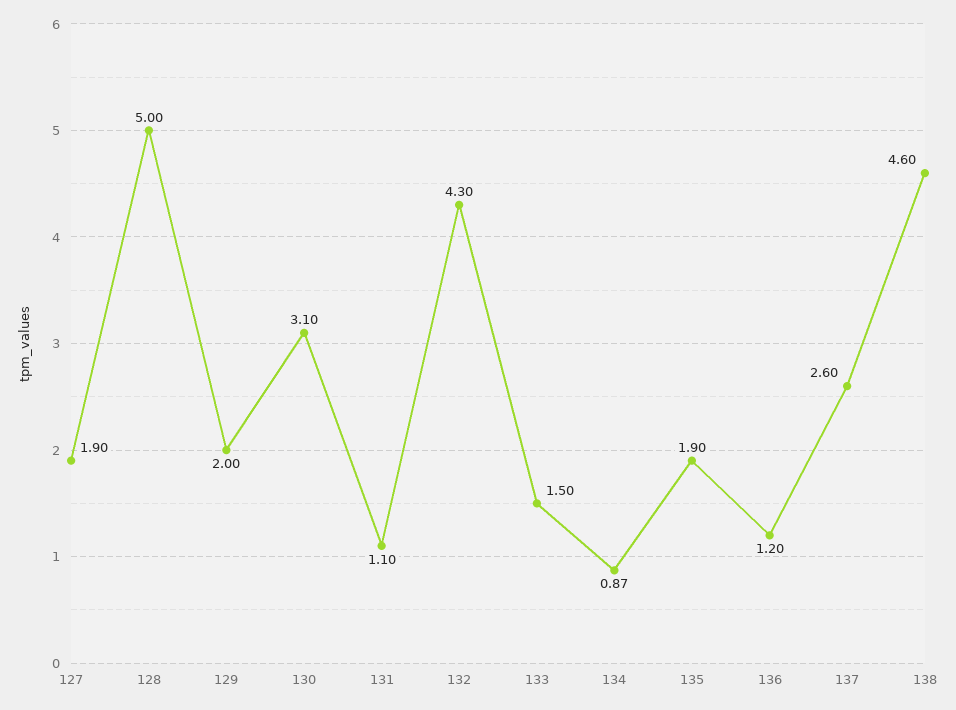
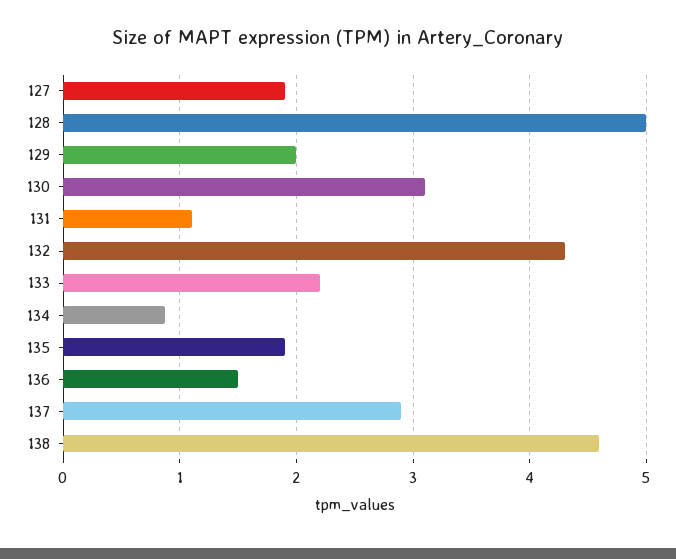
  {
    "127": 1.9,
    "128": 5,
    "129": 2,
    "130": 3.1,
    "131": 1.1,
    "132": 4.3,
-   "133": 1.5,
+   "133": 2.2,
    "134": 0.87,
    "135": 1.9,
-   "136": 1.2,
+   "136": 1.5,
-   "137": 2.6,
+   "137": 2.9,
    "138": 4.6
  }

